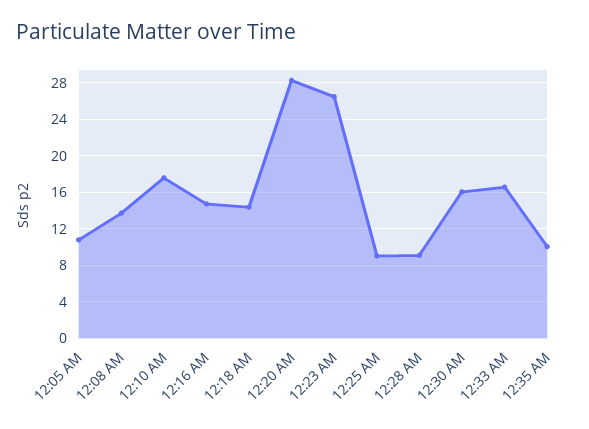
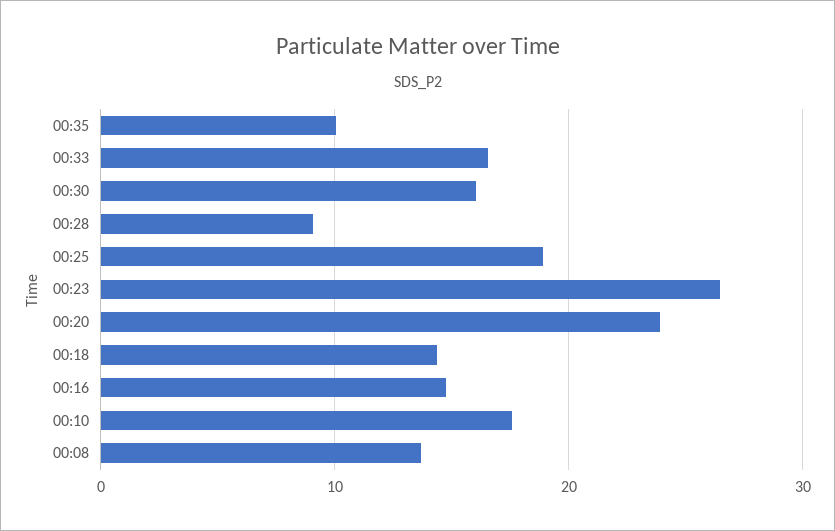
  {
-   "12:05 AM": 11,
    "12:08 AM": 14,
    "12:10 AM": 18,
    "12:16 AM": 15,
    "12:18 AM": 14,
-   "12:20 AM": 28,
+   "12:20 AM": 24,
    "12:23 AM": 26,
-   "12:25 AM": 9,
+   "12:25 AM": 19,
    "12:28 AM": 9,
    "12:30 AM": 16,
    "12:33 AM": 17,
    "12:35 AM": 10
  }

